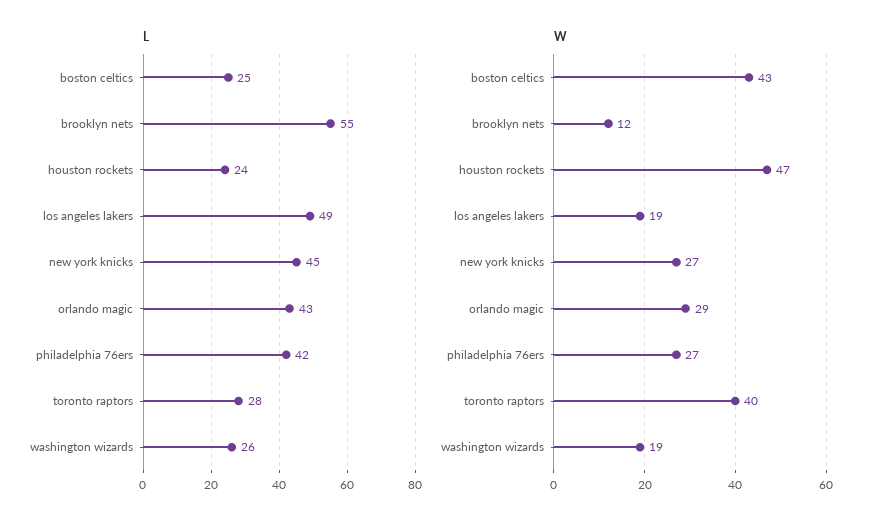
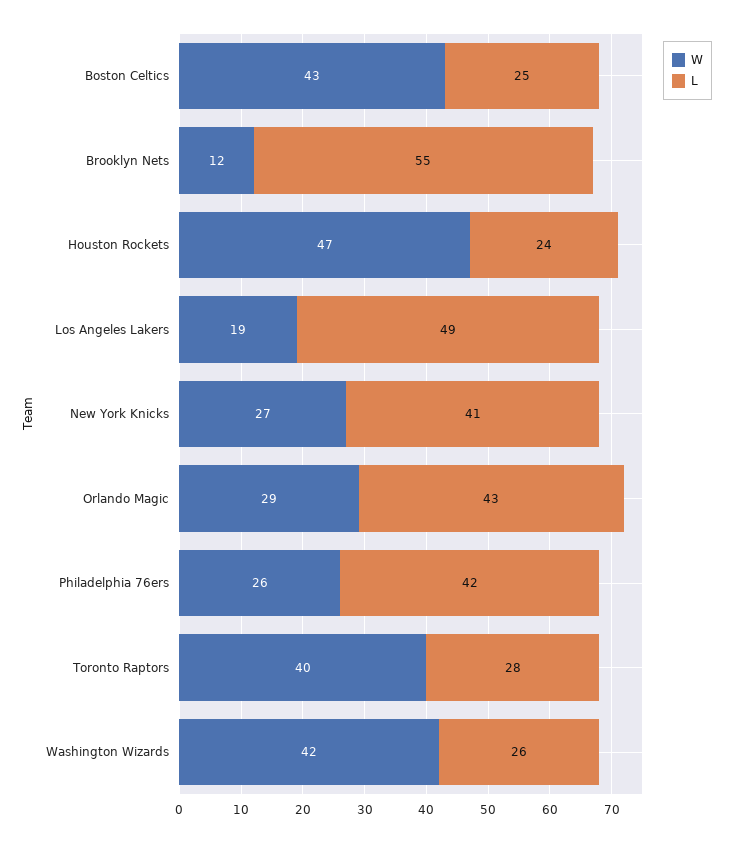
  {
    "L": {
      "boston celtics": 25,
      "brooklyn nets": 55,
      "houston rockets": 24,
      "los angeles lakers": 49,
-     "new york knicks": 45,
+     "new york knicks": 41,
      "orlando magic": 43,
      "philadelphia 76ers": 42,
      "toronto raptors": 28,
      "washington wizards": 26
    },
    "W": {
      "boston celtics": 43,
      "brooklyn nets": 12,
      "houston rockets": 47,
      "los angeles lakers": 19,
      "new york knicks": 27,
      "orlando magic": 29,
-     "philadelphia 76ers": 27,
+     "philadelphia 76ers": 26,
      "toronto raptors": 40,
-     "washington wizards": 19
+     "washington wizards": 42
    }
  }

